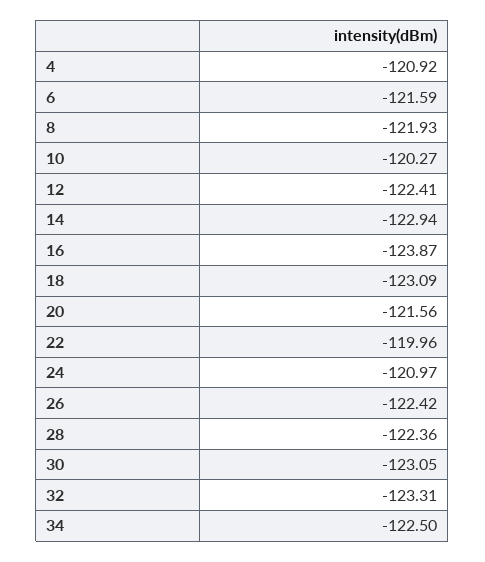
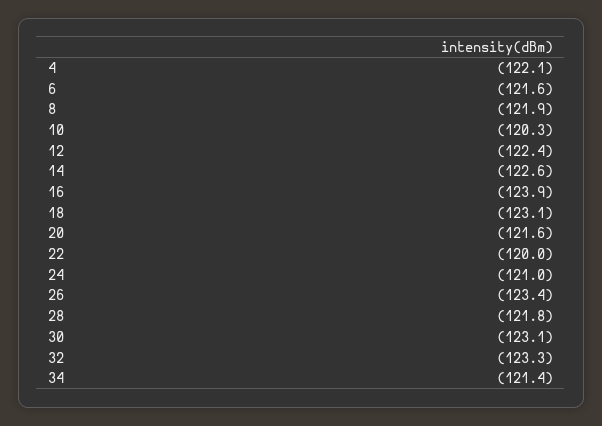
  {
-   "4": -120.92,
+   "4": -122.1,
    "6": -121.59,
    "8": -121.93,
    "10": -120.27,
    "12": -122.41,
-   "14": -122.94,
+   "14": -122.6,
    "16": -123.87,
    "18": -123.09,
    "20": -121.56,
    "22": -119.96,
    "24": -120.97,
-   "26": -122.42,
+   "26": -123.4,
-   "28": -122.36,
+   "28": -121.8,
    "30": -123.05,
    "32": -123.31,
-   "34": -122.5
+   "34": -121.4
  }

